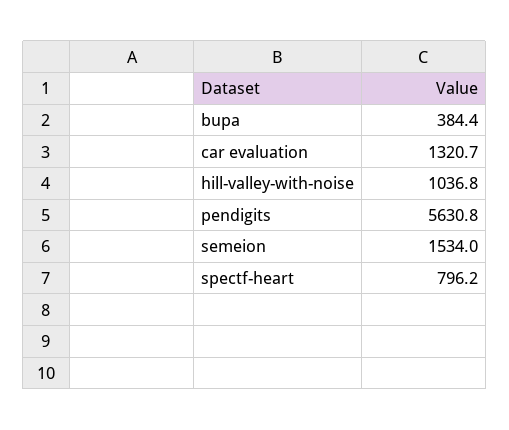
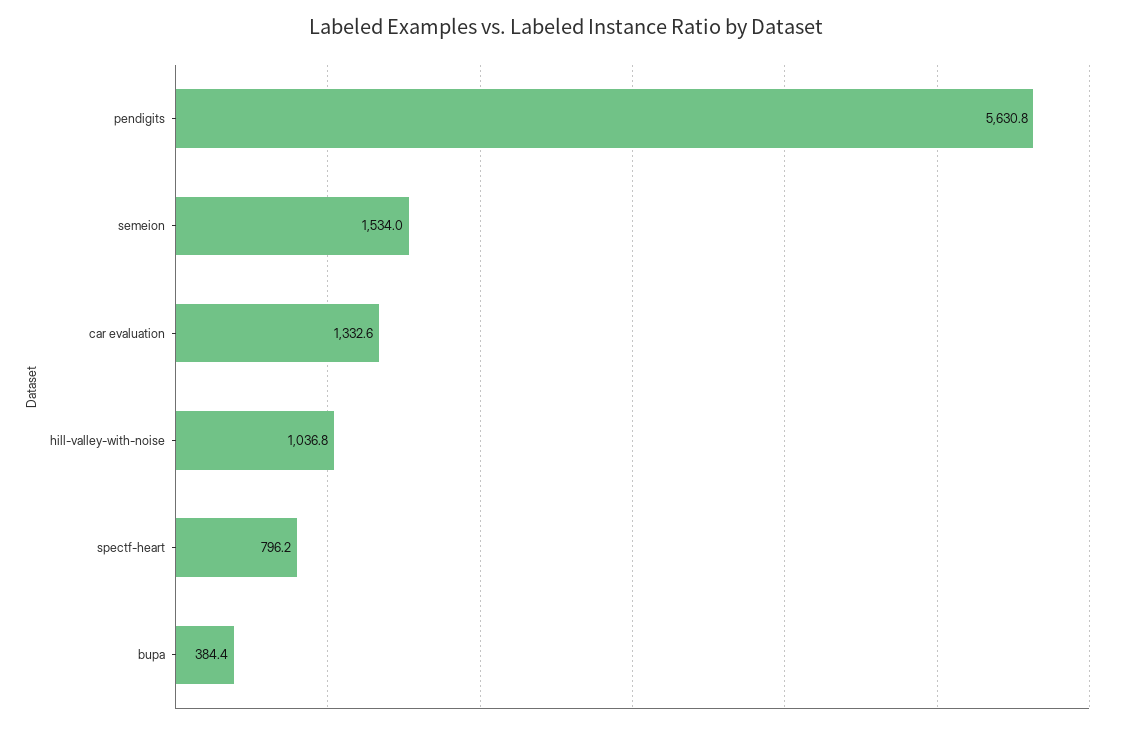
  {
    "bupa": 384.4,
-   "car evaluation": 1320.7,
+   "car evaluation": 1332.6,
    "hill-valley-with-noise": 1036.8,
    "pendigits": 5630.8,
    "semeion": 1534,
    "spectf-heart": 796.2
  }

